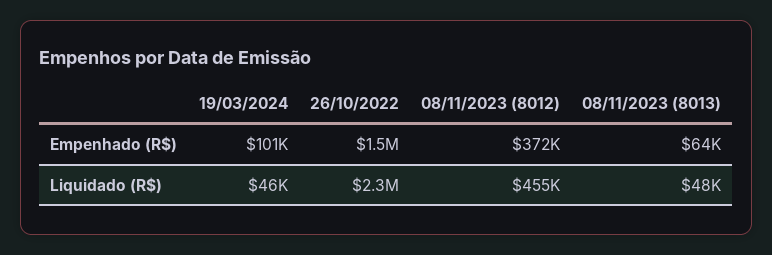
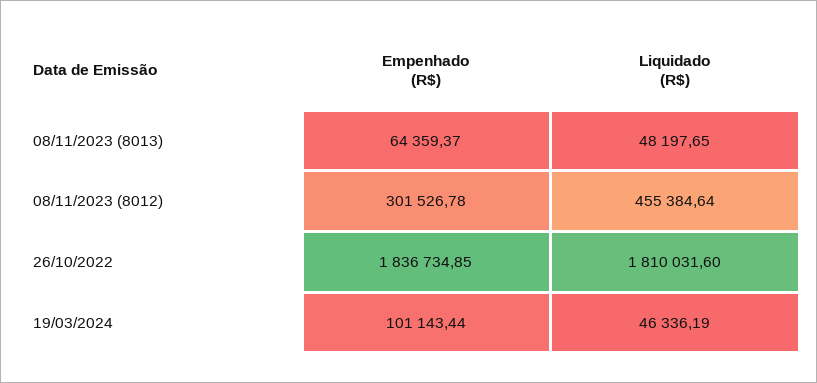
  {
    "19/03/2024": {
      "Empenhado (R$)": 101143.44,
      "Liquidado (R$)": 46336.19
    },
    "26/10/2022": {
-     "Empenhado (R$)": 1500000,
+     "Empenhado (R$)": 1836734.85,
-     "Liquidado (R$)": 2300000
+     "Liquidado (R$)": 1810031.6
    },
    "08/11/2023 (8012)": {
-     "Empenhado (R$)": 372000,
+     "Empenhado (R$)": 301526.78,
      "Liquidado (R$)": 455384.64
    },
    "08/11/2023 (8013)": {
      "Empenhado (R$)": 64359.37,
      "Liquidado (R$)": 48197.65
    }
  }

